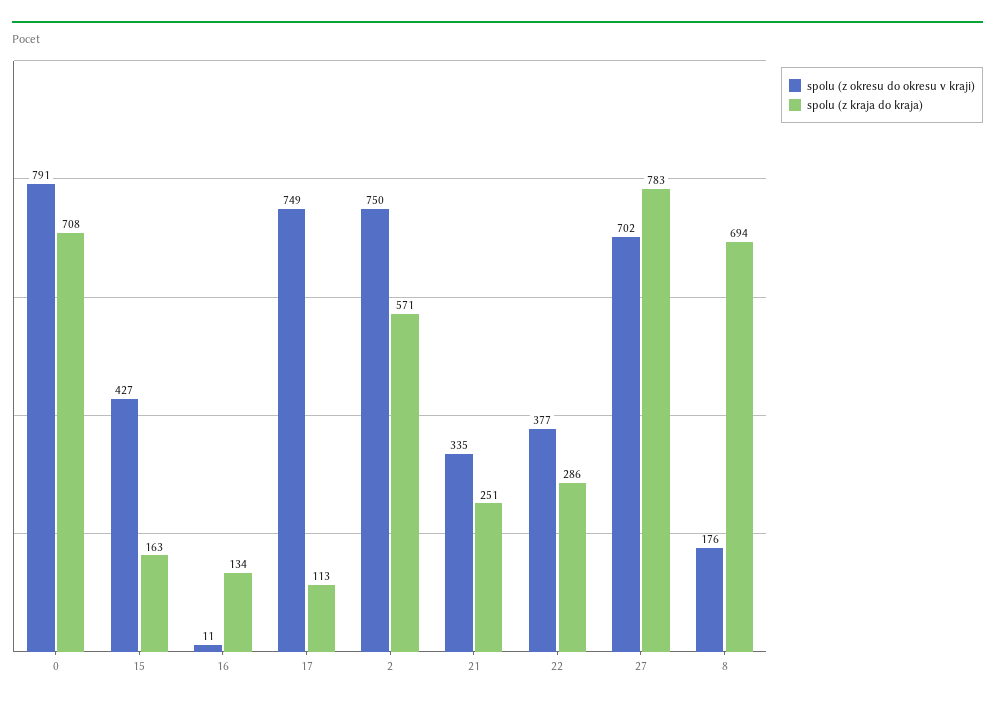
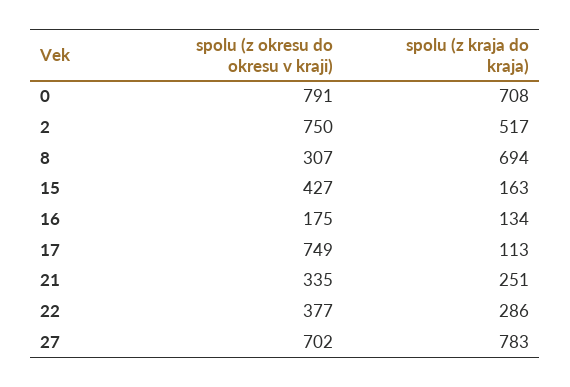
  {
    "spolu (z okresu do okresu v kraji)": {
      "0": 791,
      "15": 427,
-     "16": 11,
+     "16": 175,
      "17": 749,
      "2": 750,
      "21": 335,
      "22": 377,
      "27": 702,
-     "8": 176
+     "8": 307
    },
    "spolu (z kraja do kraja)": {
      "0": 708,
      "15": 163,
      "16": 134,
      "17": 113,
-     "2": 571,
+     "2": 517,
      "21": 251,
      "22": 286,
      "27": 783,
      "8": 694
    }
  }

